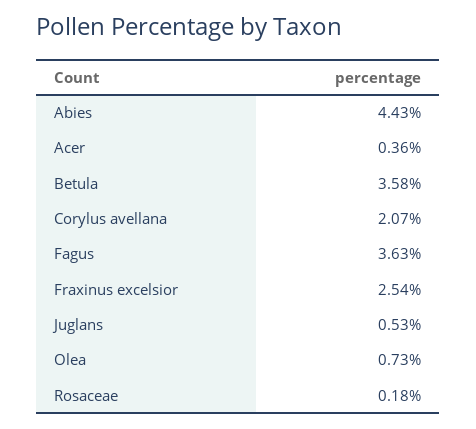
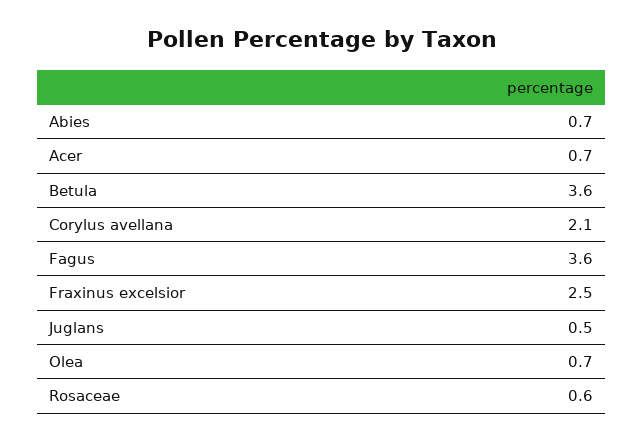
  {
-   "Abies": 4.43,
+   "Abies": 0.7,
-   "Acer": 0.36,
+   "Acer": 0.7,
    "Betula": 3.58,
    "Corylus avellana": 2.07,
    "Fagus": 3.63,
    "Fraxinus excelsior": 2.54,
    "Juglans": 0.53,
    "Olea": 0.73,
-   "Rosaceae": 0.18
+   "Rosaceae": 0.6
  }

